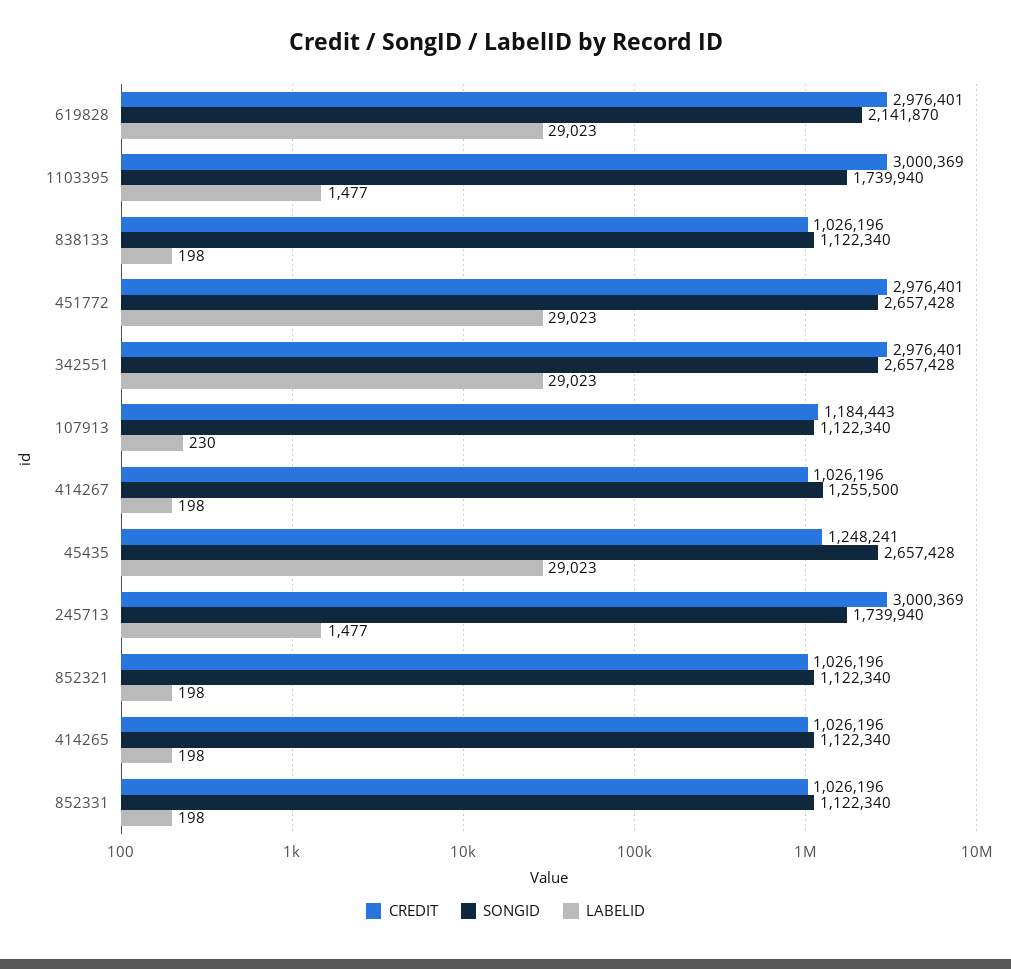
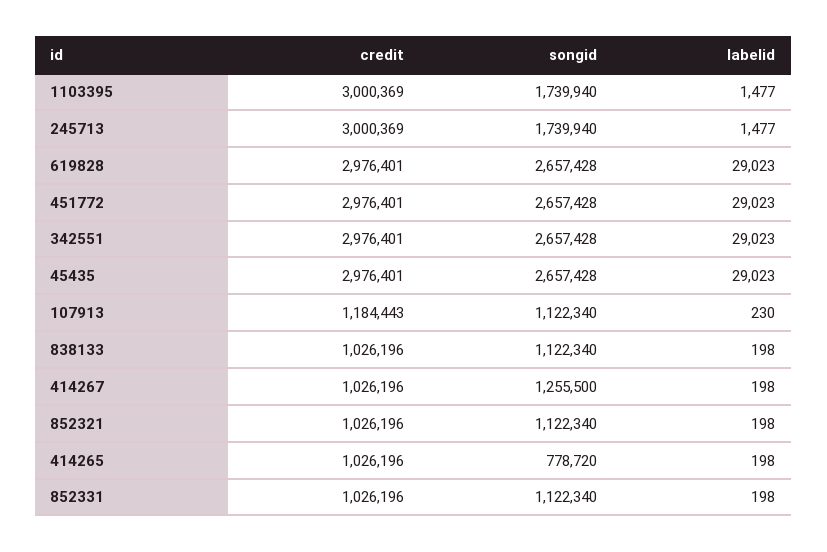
  {
    "CREDIT": {
      "619828": 2976401,
      "1103395": 3000369,
      "838133": 1026196,
      "451772": 2976401,
      "342551": 2976401,
      "107913": 1184443,
      "414267": 1026196,
-     "45435": 1248241,
+     "45435": 2976401,
      "245713": 3000369,
      "852321": 1026196,
      "414265": 1026196,
      "852331": 1026196
    },
    "SONGID": {
-     "619828": 2141870,
+     "619828": 2657428,
      "1103395": 1739940,
      "838133": 1122340,
      "451772": 2657428,
      "342551": 2657428,
      "107913": 1122340,
      "414267": 1255500,
      "45435": 2657428,
      "245713": 1739940,
      "852321": 1122340,
-     "414265": 1122340,
+     "414265": 778720,
      "852331": 1122340
    },
    "LABELID": {
      "619828": 29023,
      "1103395": 1477,
      "838133": 198,
      "451772": 29023,
      "342551": 29023,
      "107913": 230,
      "414267": 198,
      "45435": 29023,
      "245713": 1477,
      "852321": 198,
      "414265": 198,
      "852331": 198
    }
  }

